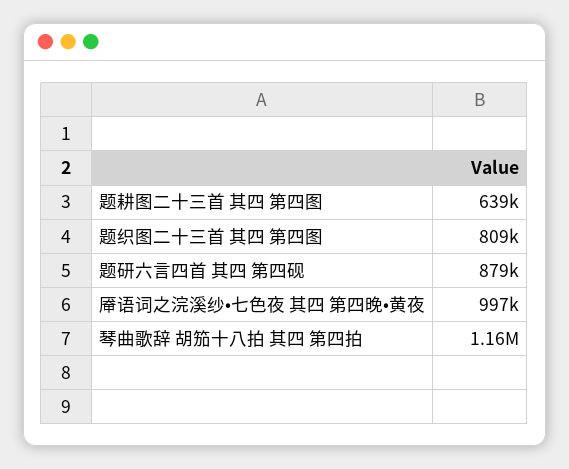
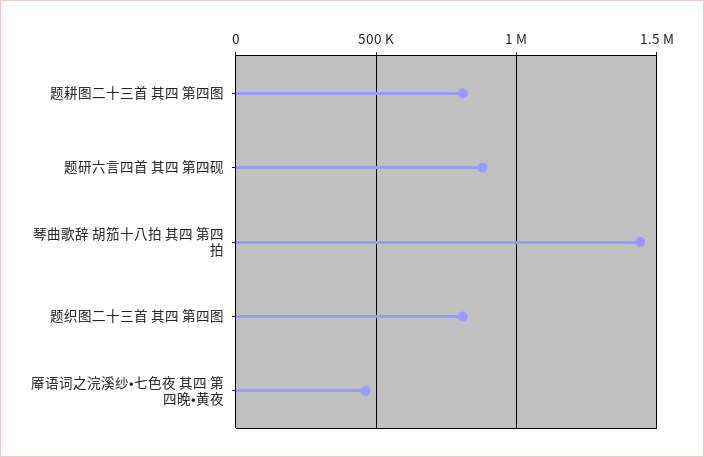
  {
-   "题耕图二十三首 其四 第四图": 639000,
+   "题耕图二十三首 其四 第四图": 800000,
    "题织图二十三首 其四 第四图": 809000,
    "题研六言四首 其四 第四砚": 879000,
-   "厣语词之浣溪纱•七色夜 其四 第四晚•黄夜": 997000,
+   "厣语词之浣溪纱•七色夜 其四 第四晚•黄夜": 450000,
-   "琴曲歌辞 胡笳十八拍 其四 第四拍": 1160000
+   "琴曲歌辞 胡笳十八拍 其四 第四拍": 1450000
  }

